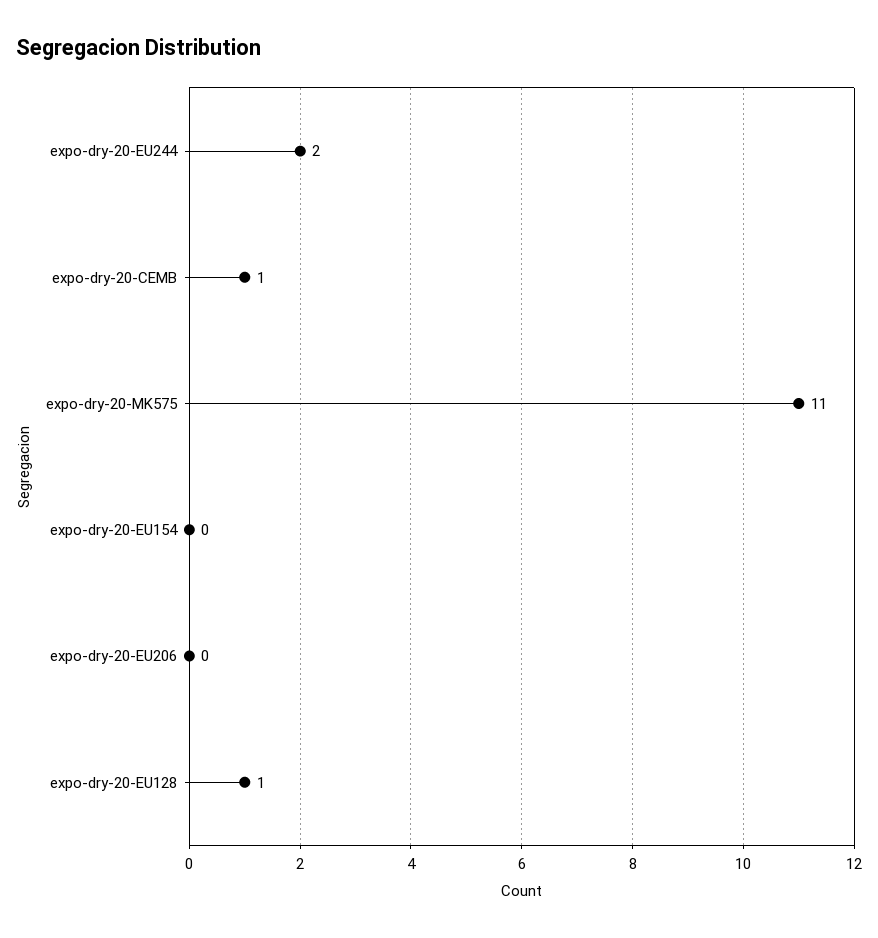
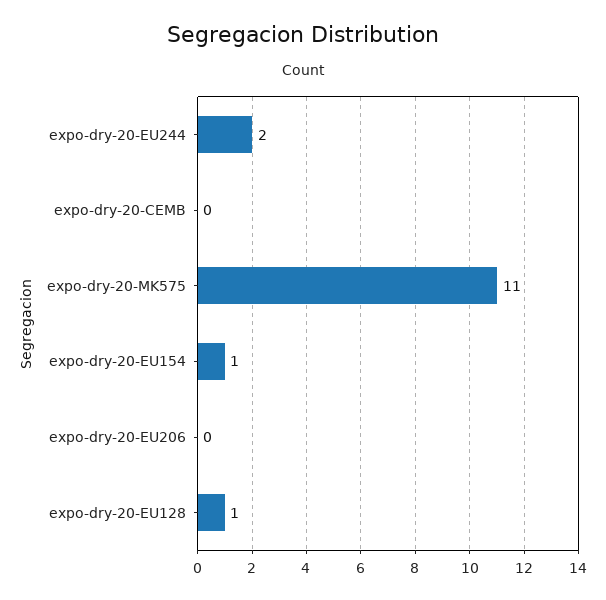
  {
    "expo-dry-20-EU244": 2,
-   "expo-dry-20-CEMB": 1,
+   "expo-dry-20-CEMB": 0,
    "expo-dry-20-MK575": 11,
-   "expo-dry-20-EU154": 0,
+   "expo-dry-20-EU154": 1,
    "expo-dry-20-EU206": 0,
    "expo-dry-20-EU128": 1
  }

